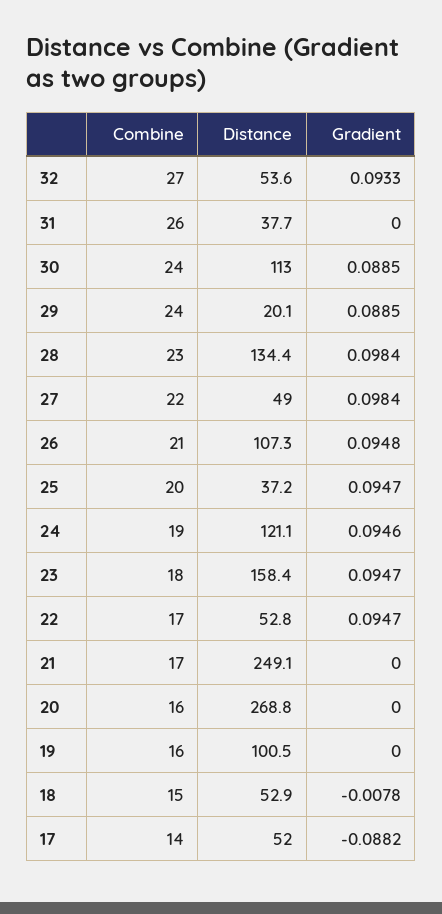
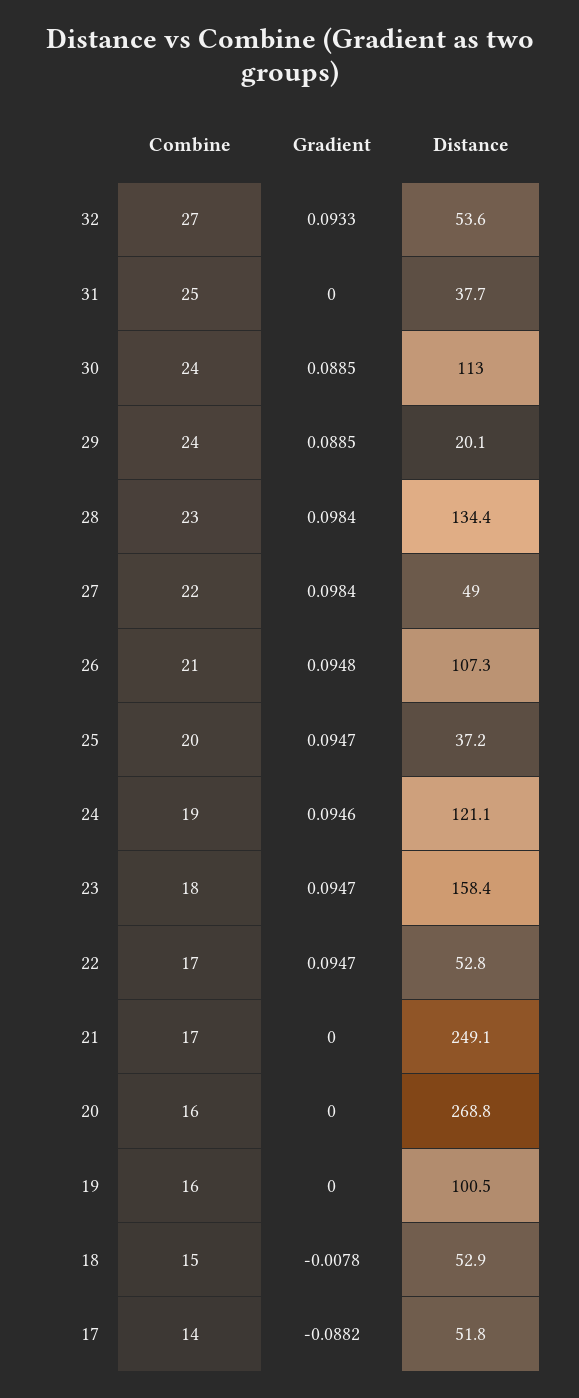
  {
    "Combine": {
      "32": 27,
-     "31": 26,
+     "31": 25,
      "30": 24,
      "29": 24,
      "28": 23,
      "27": 22,
      "26": 21,
      "25": 20,
      "24": 19,
      "23": 18,
      "22": 17,
      "21": 17,
      "20": 16,
      "19": 16,
      "18": 15,
      "17": 14
    },
    "Distance": {
      "32": 53.6,
      "31": 37.7,
      "30": 113,
      "29": 20.1,
      "28": 134.4,
      "27": 49,
      "26": 107.3,
      "25": 37.2,
      "24": 121.1,
      "23": 158.4,
      "22": 52.8,
      "21": 249.1,
      "20": 268.8,
      "19": 100.5,
      "18": 52.9,
-     "17": 52
+     "17": 51.8
    },
    "Gradient": {
      "32": 0.0933,
      "31": 0,
      "30": 0.0885,
      "29": 0.0885,
      "28": 0.0984,
      "27": 0.0984,
      "26": 0.0948,
      "25": 0.0947,
      "24": 0.0946,
      "23": 0.0947,
      "22": 0.0947,
      "21": 0,
      "20": 0,
      "19": 0,
      "18": -0.0078,
      "17": -0.0882
    }
  }

